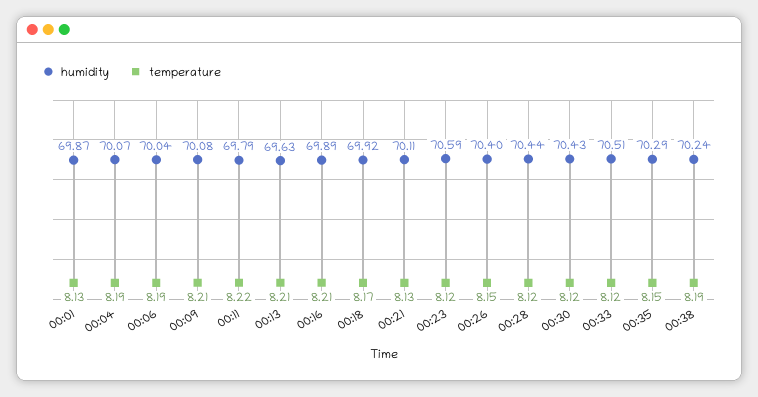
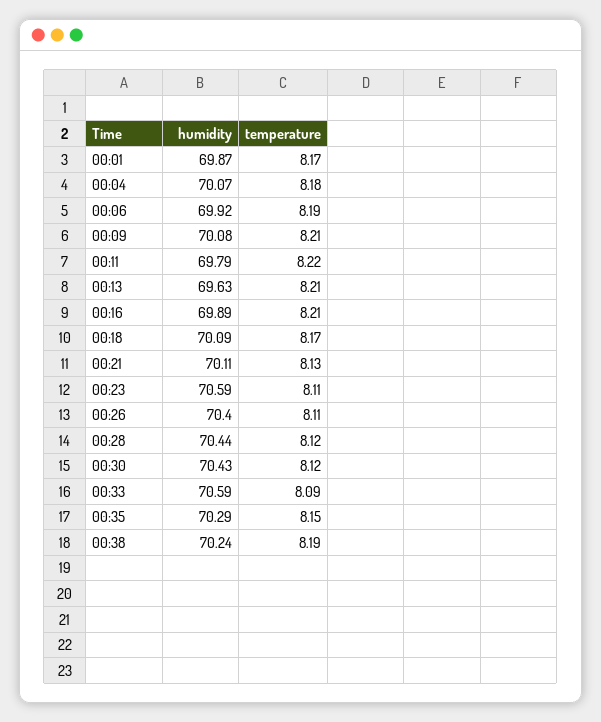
  {
    "humidity": {
      "00:01": 69.87,
      "00:04": 70.07,
-     "00:06": 70.04,
+     "00:06": 69.92,
      "00:09": 70.08,
      "00:11": 69.79,
      "00:13": 69.63,
      "00:16": 69.89,
-     "00:18": 69.92,
+     "00:18": 70.09,
      "00:21": 70.11,
      "00:23": 70.59,
      "00:26": 70.4,
      "00:28": 70.44,
      "00:30": 70.43,
-     "00:33": 70.51,
+     "00:33": 70.59,
      "00:35": 70.29,
      "00:38": 70.24
    },
    "temperature": {
-     "00:01": 8.13,
+     "00:01": 8.17,
-     "00:04": 8.19,
+     "00:04": 8.18,
      "00:06": 8.19,
      "00:09": 8.21,
      "00:11": 8.22,
      "00:13": 8.21,
      "00:16": 8.21,
      "00:18": 8.17,
      "00:21": 8.13,
-     "00:23": 8.12,
+     "00:23": 8.11,
-     "00:26": 8.15,
+     "00:26": 8.11,
      "00:28": 8.12,
      "00:30": 8.12,
-     "00:33": 8.12,
+     "00:33": 8.09,
      "00:35": 8.15,
      "00:38": 8.19
    }
  }

